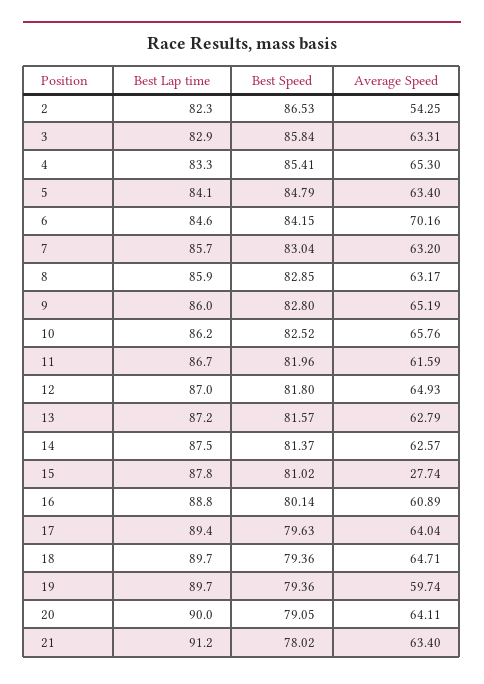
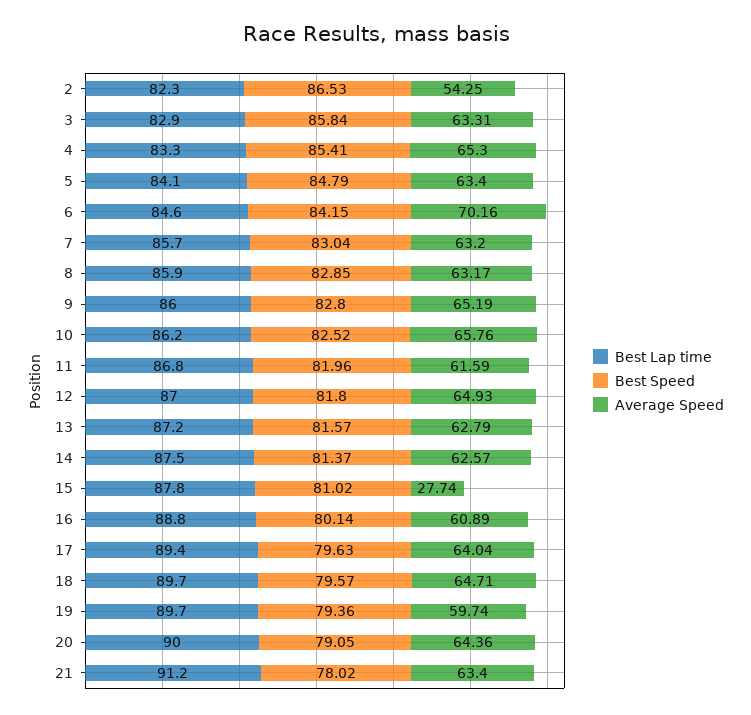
  {
    "Best Lap time": {
      "2": 82.3,
      "3": 82.9,
      "4": 83.3,
      "5": 84.1,
      "6": 84.6,
      "7": 85.7,
      "8": 85.9,
      "9": 86,
      "10": 86.2,
-     "11": 86.7,
+     "11": 86.8,
      "12": 87,
      "13": 87.2,
      "14": 87.5,
      "15": 87.8,
      "16": 88.8,
      "17": 89.4,
      "18": 89.7,
      "19": 89.7,
      "20": 90,
      "21": 91.2
    },
    "Best Speed": {
      "2": 86.53,
      "3": 85.84,
      "4": 85.41,
      "5": 84.79,
      "6": 84.15,
      "7": 83.04,
      "8": 82.85,
      "9": 82.8,
      "10": 82.52,
      "11": 81.96,
      "12": 81.8,
      "13": 81.57,
      "14": 81.37,
      "15": 81.02,
      "16": 80.14,
      "17": 79.63,
-     "18": 79.36,
+     "18": 79.57,
      "19": 79.36,
      "20": 79.05,
      "21": 78.02
    },
    "Average Speed": {
      "2": 54.25,
      "3": 63.31,
      "4": 65.3,
      "5": 63.4,
      "6": 70.16,
      "7": 63.2,
      "8": 63.17,
      "9": 65.19,
      "10": 65.76,
      "11": 61.59,
      "12": 64.93,
      "13": 62.79,
      "14": 62.57,
      "15": 27.74,
      "16": 60.89,
      "17": 64.04,
      "18": 64.71,
      "19": 59.74,
-     "20": 64.11,
+     "20": 64.36,
      "21": 63.4
    }
  }

